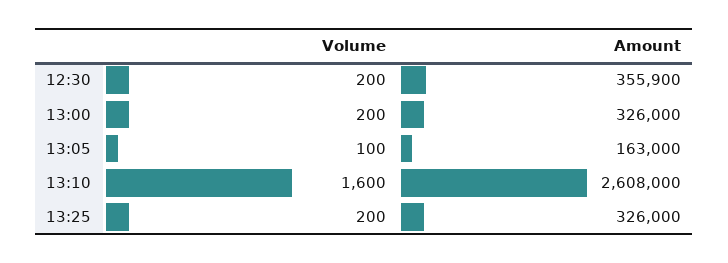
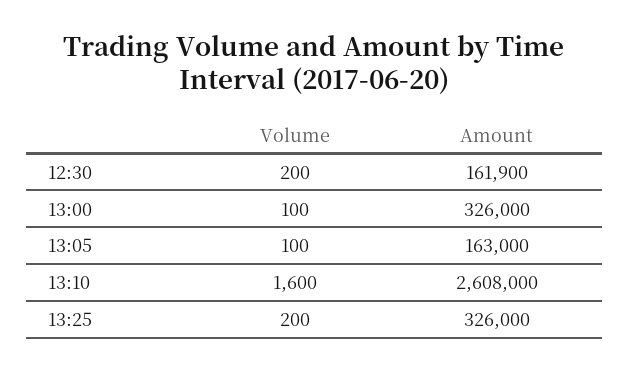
  {
    "Volume": {
      "12:30": 200,
-     "13:00": 200,
+     "13:00": 100,
      "13:05": 100,
      "13:10": 1600,
      "13:25": 200
    },
    "Amount": {
-     "12:30": 355900,
+     "12:30": 161900,
      "13:00": 326000,
      "13:05": 163000,
      "13:10": 2608000,
      "13:25": 326000
    }
  }

